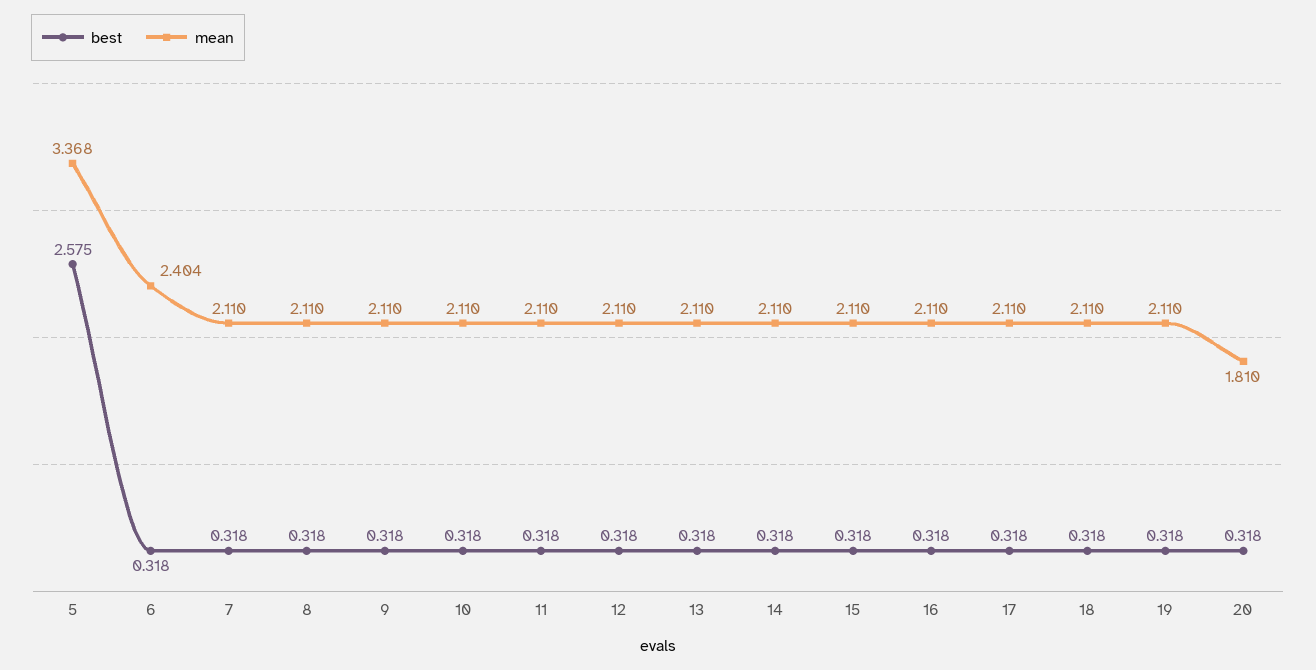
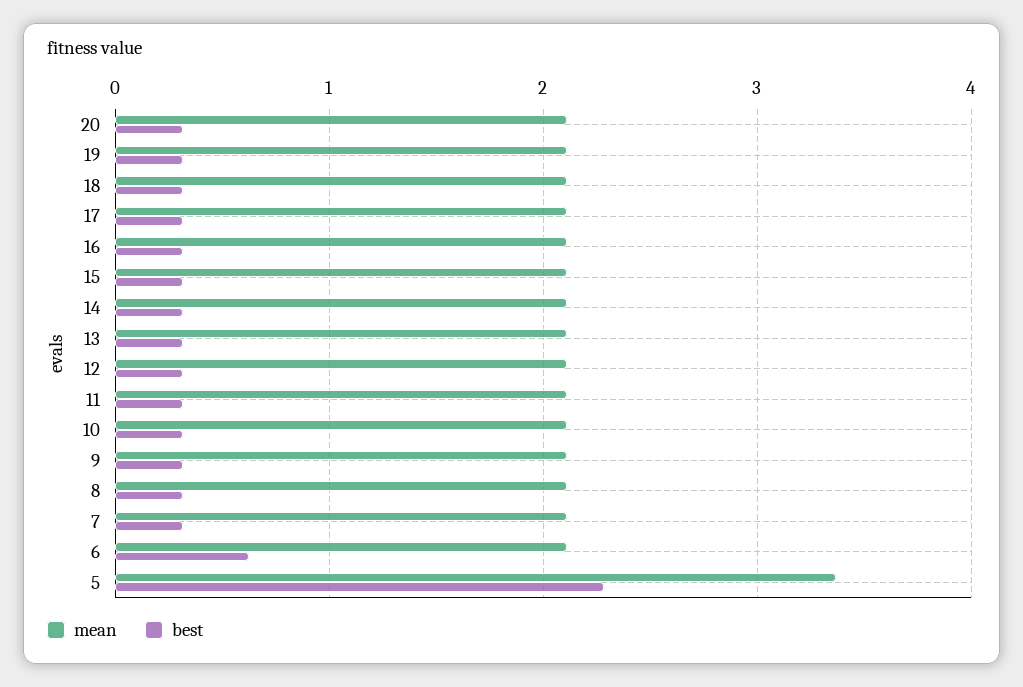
  {
    "best": {
-     "5": 2.575,
+     "5": 2.3,
-     "6": 0.318,
+     "6": 0.6,
      "7": 0.318,
      "8": 0.318,
      "9": 0.318,
      "10": 0.318,
      "11": 0.318,
      "12": 0.318,
      "13": 0.318,
      "14": 0.318,
      "15": 0.318,
      "16": 0.318,
      "17": 0.318,
      "18": 0.318,
      "19": 0.318,
      "20": 0.318
    },
    "mean": {
      "5": 3.368,
-     "6": 2.404,
+     "6": 2.1,
      "7": 2.11,
      "8": 2.11,
      "9": 2.11,
      "10": 2.11,
      "11": 2.11,
      "12": 2.11,
      "13": 2.11,
      "14": 2.11,
      "15": 2.11,
      "16": 2.11,
      "17": 2.11,
      "18": 2.11,
      "19": 2.11,
-     "20": 1.81
+     "20": 2.1
    }
  }

